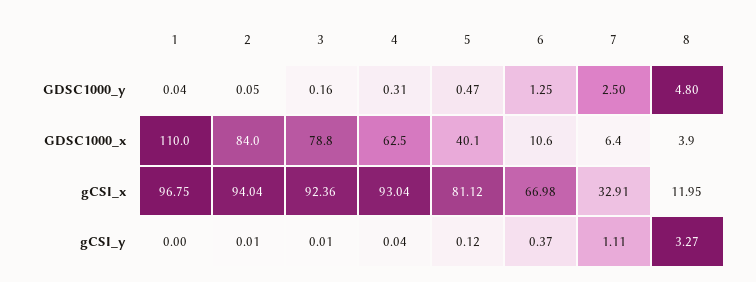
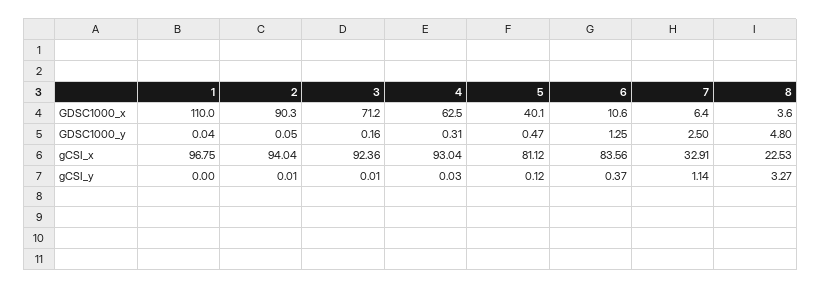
  {
    "1": {
      "GDSC1000_y": 0.04,
      "GDSC1000_x": 110,
      "gCSI_x": 96.75,
      "gCSI_y": 0
    },
    "2": {
      "GDSC1000_y": 0.05,
-     "GDSC1000_x": 84,
+     "GDSC1000_x": 90.3,
      "gCSI_x": 94.04,
      "gCSI_y": 0.01
    },
    "3": {
      "GDSC1000_y": 0.16,
-     "GDSC1000_x": 78.8,
+     "GDSC1000_x": 71.2,
      "gCSI_x": 92.36,
      "gCSI_y": 0.01
    },
    "4": {
      "GDSC1000_y": 0.31,
      "GDSC1000_x": 62.5,
      "gCSI_x": 93.04,
-     "gCSI_y": 0.04
+     "gCSI_y": 0.03
    },
    "5": {
      "GDSC1000_y": 0.47,
      "GDSC1000_x": 40.1,
      "gCSI_x": 81.12,
      "gCSI_y": 0.12
    },
    "6": {
      "GDSC1000_y": 1.25,
      "GDSC1000_x": 10.6,
-     "gCSI_x": 66.98,
+     "gCSI_x": 83.56,
      "gCSI_y": 0.37
    },
    "7": {
      "GDSC1000_y": 2.5,
      "GDSC1000_x": 6.4,
      "gCSI_x": 32.91,
-     "gCSI_y": 1.11
+     "gCSI_y": 1.14
    },
    "8": {
      "GDSC1000_y": 4.8,
-     "GDSC1000_x": 3.9,
+     "GDSC1000_x": 3.6,
-     "gCSI_x": 11.95,
+     "gCSI_x": 22.53,
      "gCSI_y": 3.27
    }
  }

